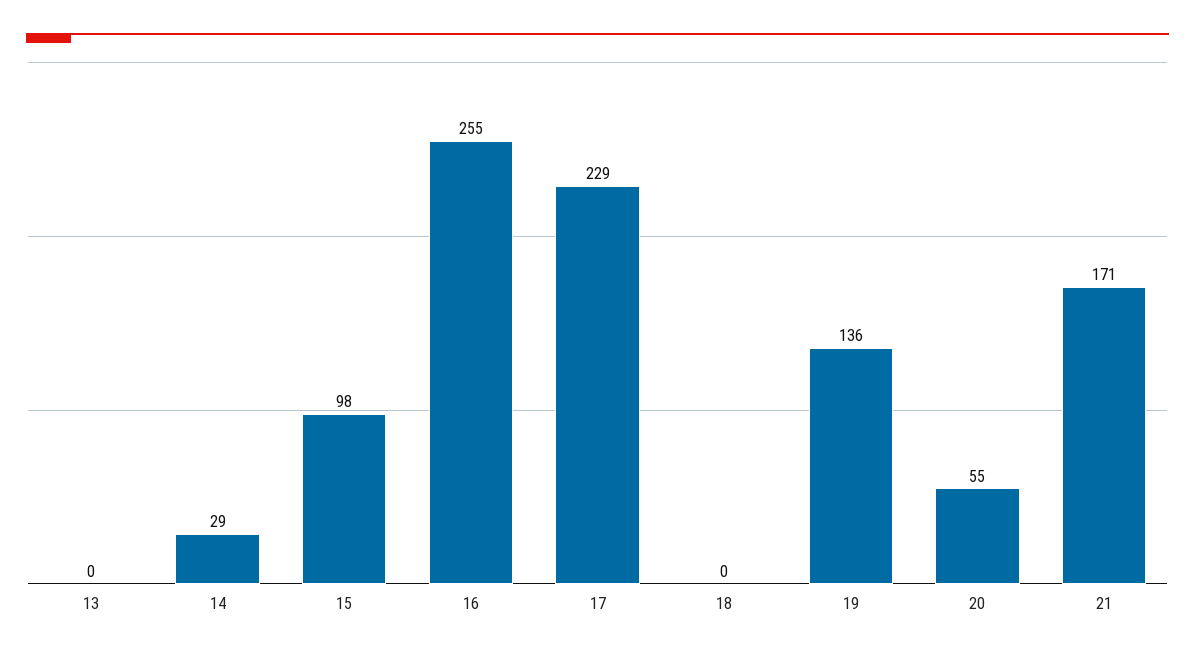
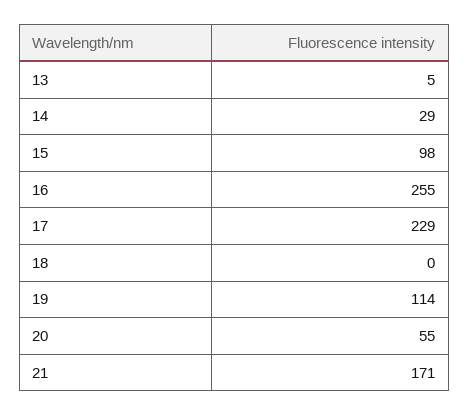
  {
-   "13": 0,
+   "13": 5,
    "14": 29,
    "15": 98,
    "16": 255,
    "17": 229,
    "18": 0,
-   "19": 136,
+   "19": 114,
    "20": 55,
    "21": 171
  }

